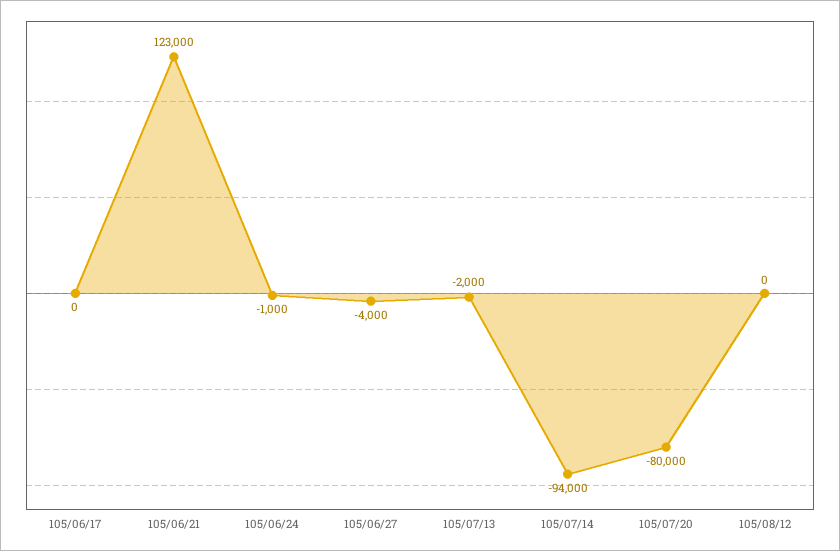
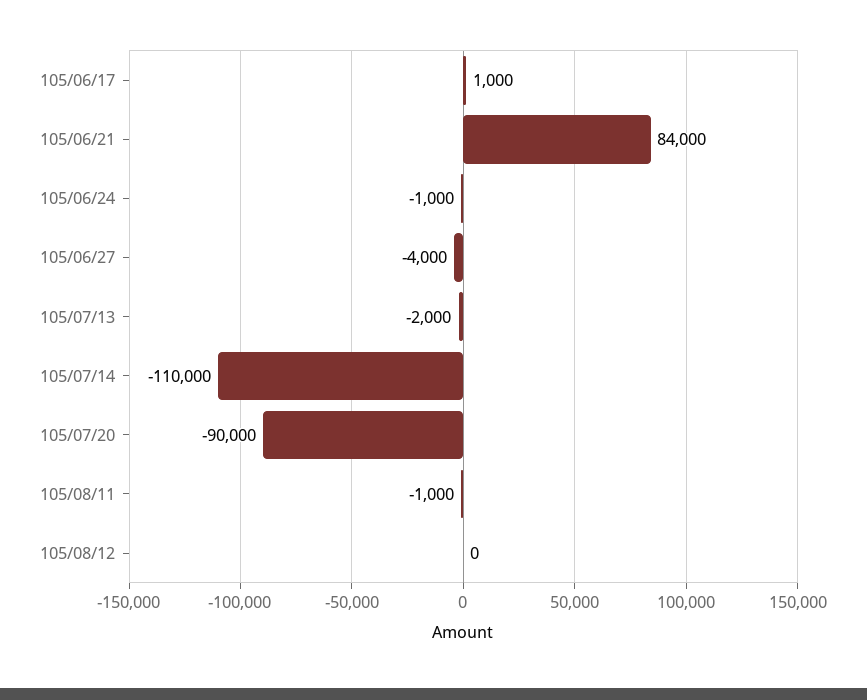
  {
-   "105/06/17": 0,
+   "105/06/17": 1000,
-   "105/06/21": 123000,
+   "105/06/21": 84000,
    "105/06/24": -1000,
    "105/06/27": -4000,
    "105/07/13": -2000,
-   "105/07/14": -94000,
+   "105/07/14": -110000,
-   "105/07/20": -80000,
+   "105/07/20": -90000,
-   "105/08/12": 0
+   "105/08/12": 0,
+   "105/08/11": -1000
  }

